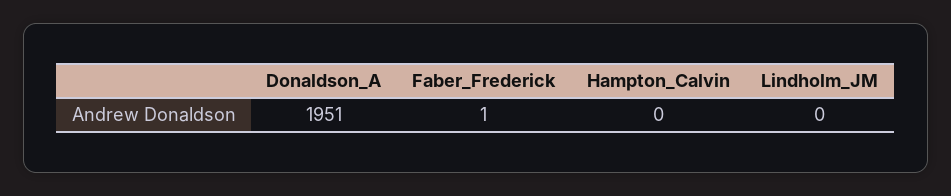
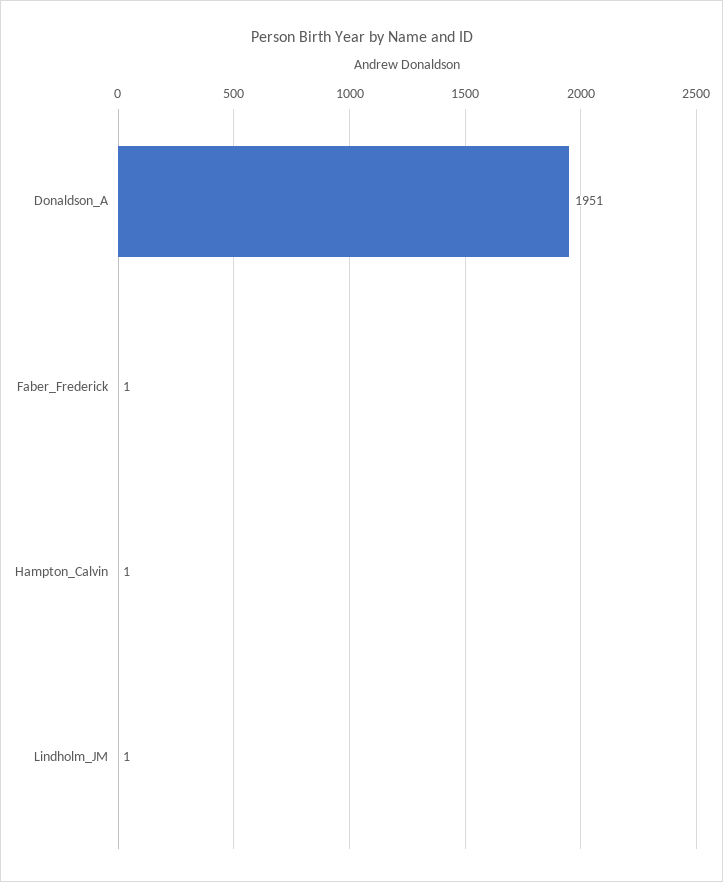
  {
    "Donaldson_A": 1951,
    "Faber_Frederick": 1,
-   "Hampton_Calvin": 0,
+   "Hampton_Calvin": 1,
-   "Lindholm_JM": 0
+   "Lindholm_JM": 1
  }

